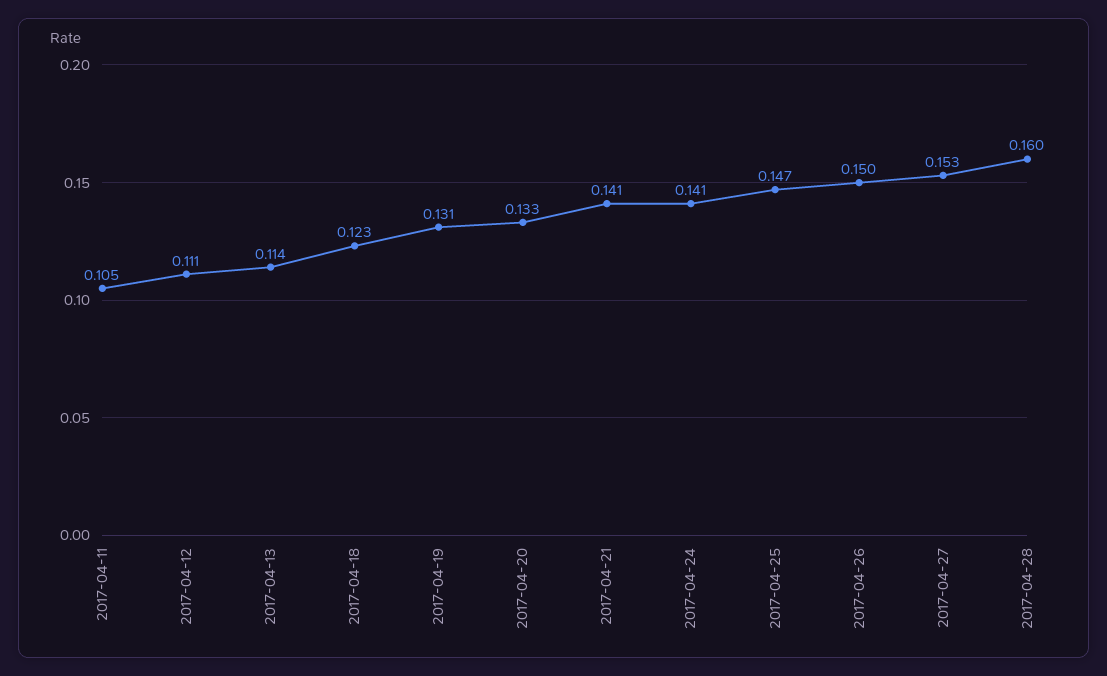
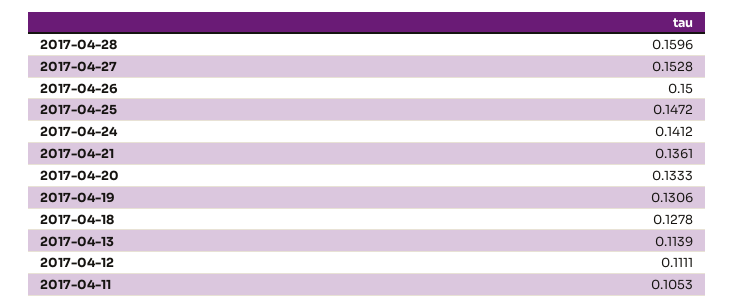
  {
    "2017-04-11": 0.1053,
    "2017-04-12": 0.1111,
    "2017-04-13": 0.1139,
-   "2017-04-18": 0.123,
+   "2017-04-18": 0.1278,
    "2017-04-19": 0.1306,
    "2017-04-20": 0.1333,
-   "2017-04-21": 0.141,
+   "2017-04-21": 0.1361,
    "2017-04-24": 0.1412,
    "2017-04-25": 0.1472,
    "2017-04-26": 0.15,
    "2017-04-27": 0.1528,
    "2017-04-28": 0.1596
  }

